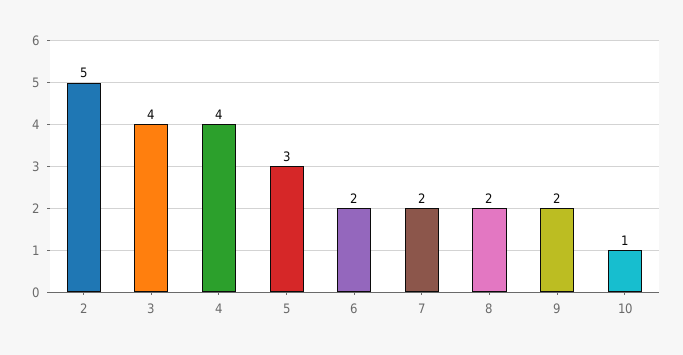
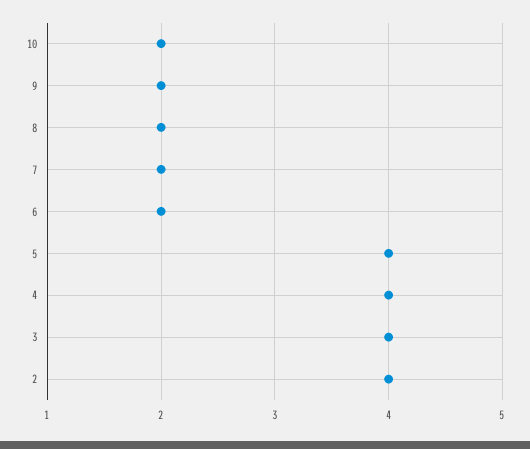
  {
-   "2": 5,
+   "2": 4,
    "3": 4,
    "4": 4,
-   "5": 3,
+   "5": 4,
    "6": 2,
    "7": 2,
    "8": 2,
    "9": 2,
-   "10": 1
+   "10": 2
  }

